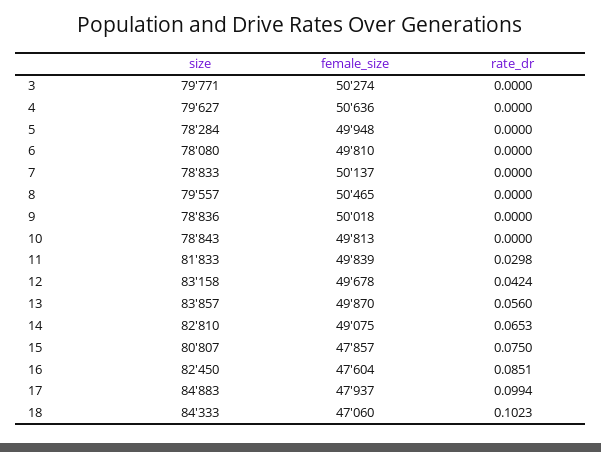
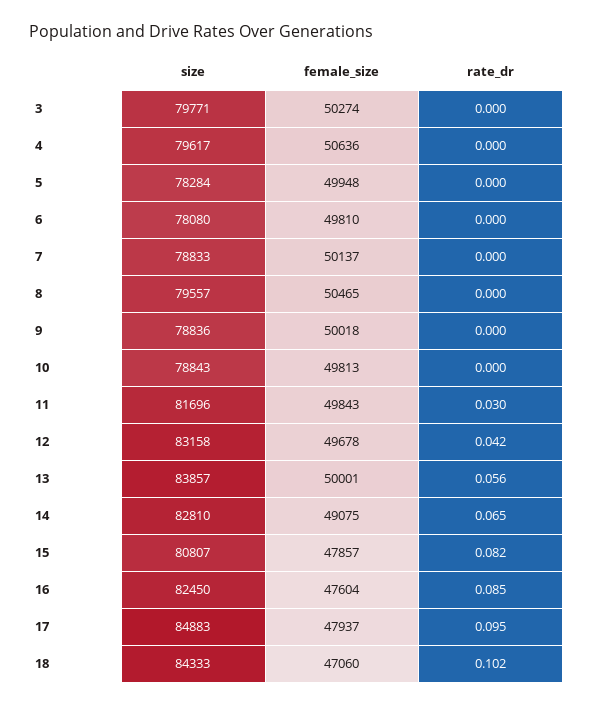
  {
    "size": {
      "3": 79771,
-     "4": 79627,
+     "4": 79617,
      "5": 78284,
      "6": 78080,
      "7": 78833,
      "8": 79557,
      "9": 78836,
      "10": 78843,
-     "11": 81833,
+     "11": 81696,
      "12": 83158,
      "13": 83857,
      "14": 82810,
      "15": 80807,
      "16": 82450,
      "17": 84883,
      "18": 84333
    },
    "female_size": {
      "3": 50274,
      "4": 50636,
      "5": 49948,
      "6": 49810,
      "7": 50137,
      "8": 50465,
      "9": 50018,
      "10": 49813,
-     "11": 49839,
+     "11": 49843,
      "12": 49678,
-     "13": 49870,
+     "13": 50001,
      "14": 49075,
      "15": 47857,
      "16": 47604,
      "17": 47937,
      "18": 47060
    },
    "rate_dr": {
      "3": 0,
      "4": 0,
      "5": 0,
      "6": 0,
      "7": 0,
      "8": 0,
      "9": 0,
      "10": 0,
      "11": 0.0298,
      "12": 0.0424,
      "13": 0.056,
      "14": 0.0653,
-     "15": 0.075,
+     "15": 0.082,
      "16": 0.0851,
-     "17": 0.0994,
+     "17": 0.095,
      "18": 0.1023
    }
  }

